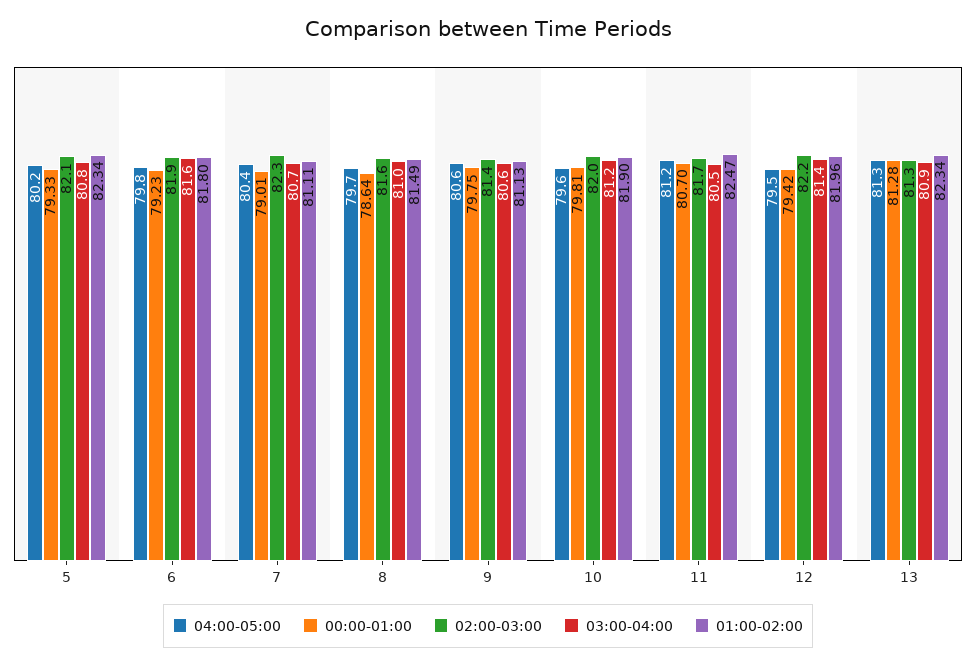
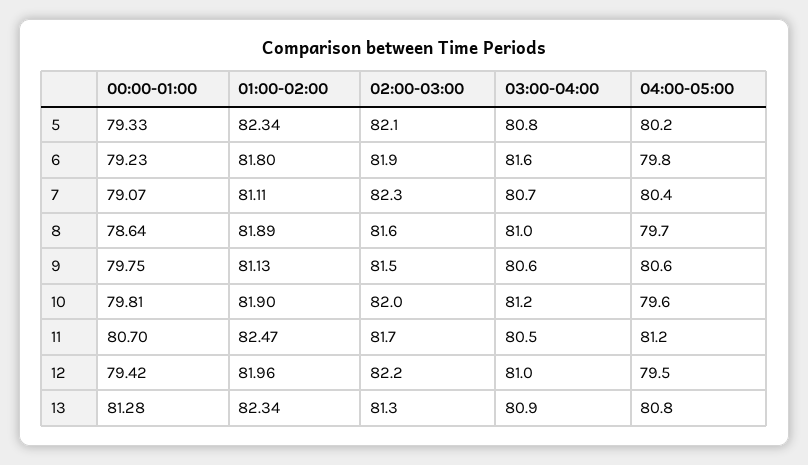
  {
    "04:00-05:00": {
      "5": 80.2,
      "6": 79.8,
      "7": 80.4,
      "8": 79.7,
      "9": 80.6,
      "10": 79.6,
      "11": 81.2,
      "12": 79.5,
-     "13": 81.3
+     "13": 80.8
    },
    "00:00-01:00": {
      "5": 79.33,
      "6": 79.23,
-     "7": 79.01,
+     "7": 79.07,
      "8": 78.64,
      "9": 79.75,
      "10": 79.81,
      "11": 80.7,
      "12": 79.42,
      "13": 81.28
    },
    "02:00-03:00": {
      "5": 82.1,
      "6": 81.9,
      "7": 82.3,
      "8": 81.6,
-     "9": 81.4,
+     "9": 81.5,
      "10": 82,
      "11": 81.7,
      "12": 82.2,
      "13": 81.3
    },
    "03:00-04:00": {
      "5": 80.8,
      "6": 81.6,
      "7": 80.7,
      "8": 81,
      "9": 80.6,
      "10": 81.2,
      "11": 80.5,
-     "12": 81.4,
+     "12": 81,
      "13": 80.9
    },
    "01:00-02:00": {
      "5": 82.34,
      "6": 81.8,
      "7": 81.11,
-     "8": 81.49,
+     "8": 81.89,
      "9": 81.13,
      "10": 81.9,
      "11": 82.47,
      "12": 81.96,
      "13": 82.34
    }
  }

